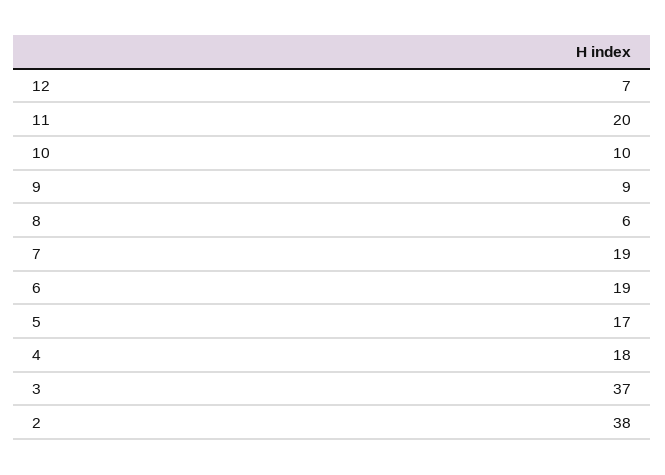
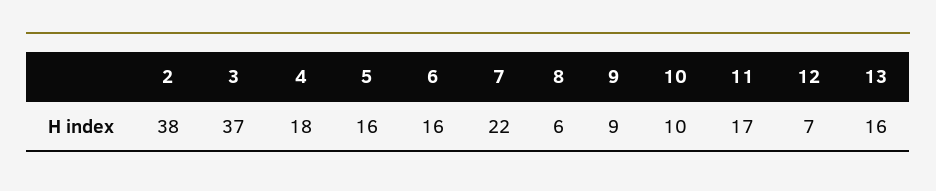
  {
    "12": 7,
-   "11": 20,
+   "11": 17,
    "10": 10,
    "9": 9,
    "8": 6,
-   "7": 19,
+   "7": 22,
-   "6": 19,
+   "6": 16,
-   "5": 17,
+   "5": 16,
    "4": 18,
    "3": 37,
-   "2": 38
+   "2": 38,
+   "13": 16
  }

